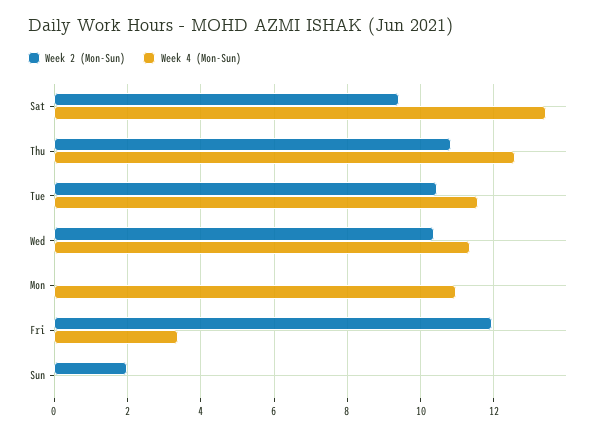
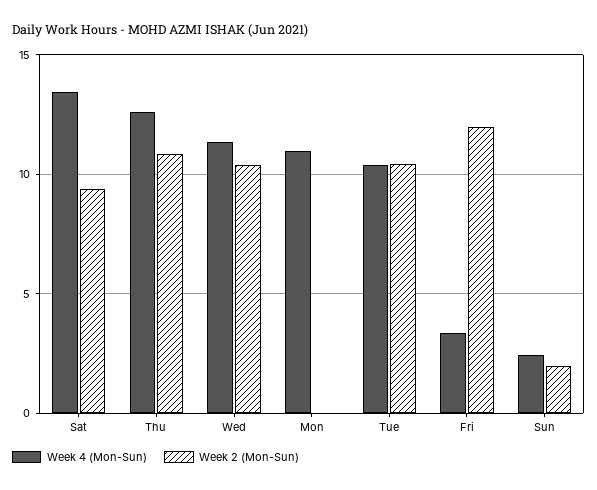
  {
    "Week 2 (Mon-Sun)": {
      "Sat": 9.4,
      "Thu": 10.8,
      "Tue": 10.4,
      "Wed": 10.4,
      "Mon": 0,
      "Fri": 12,
      "Sun": 2
    },
    "Week 4 (Mon-Sun)": {
      "Sat": 13.4,
      "Thu": 12.6,
-     "Tue": 11.6,
+     "Tue": 10.5,
      "Wed": 11.4,
      "Mon": 11,
      "Fri": 3.4,
-     "Sun": 0
+     "Sun": 2.5
    }
  }

